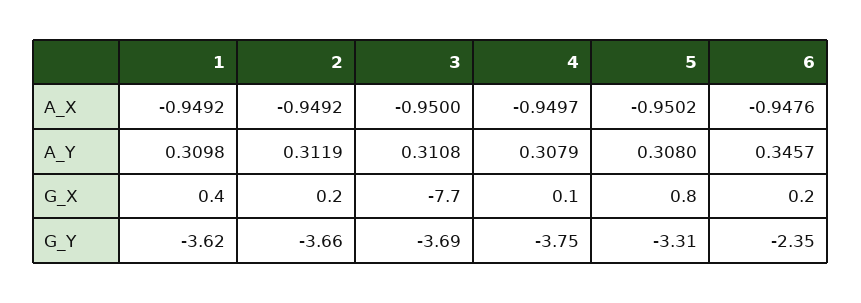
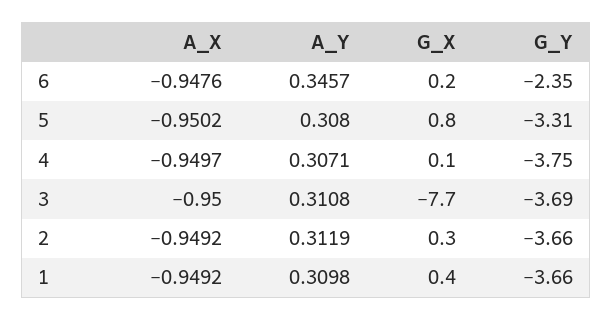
  {
    "1": {
      "A_X": -0.9492,
      "A_Y": 0.3098,
      "G_X": 0.4,
-     "G_Y": -3.62
+     "G_Y": -3.66
    },
    "2": {
      "A_X": -0.9492,
      "A_Y": 0.3119,
-     "G_X": 0.2,
+     "G_X": 0.3,
      "G_Y": -3.66
    },
    "3": {
      "A_X": -0.95,
      "A_Y": 0.3108,
      "G_X": -7.7,
      "G_Y": -3.69
    },
    "4": {
      "A_X": -0.9497,
-     "A_Y": 0.3079,
+     "A_Y": 0.3071,
      "G_X": 0.1,
      "G_Y": -3.75
    },
    "5": {
      "A_X": -0.9502,
      "A_Y": 0.308,
      "G_X": 0.8,
      "G_Y": -3.31
    },
    "6": {
      "A_X": -0.9476,
      "A_Y": 0.3457,
      "G_X": 0.2,
      "G_Y": -2.35
    }
  }

